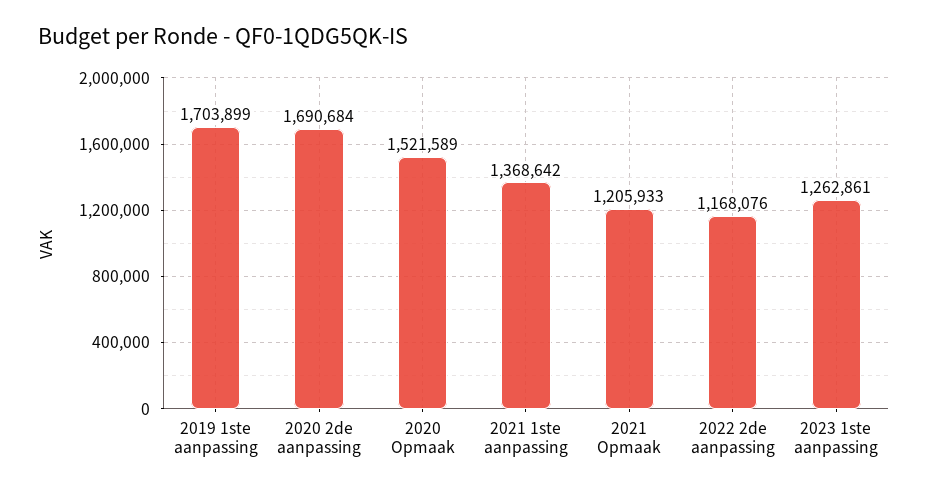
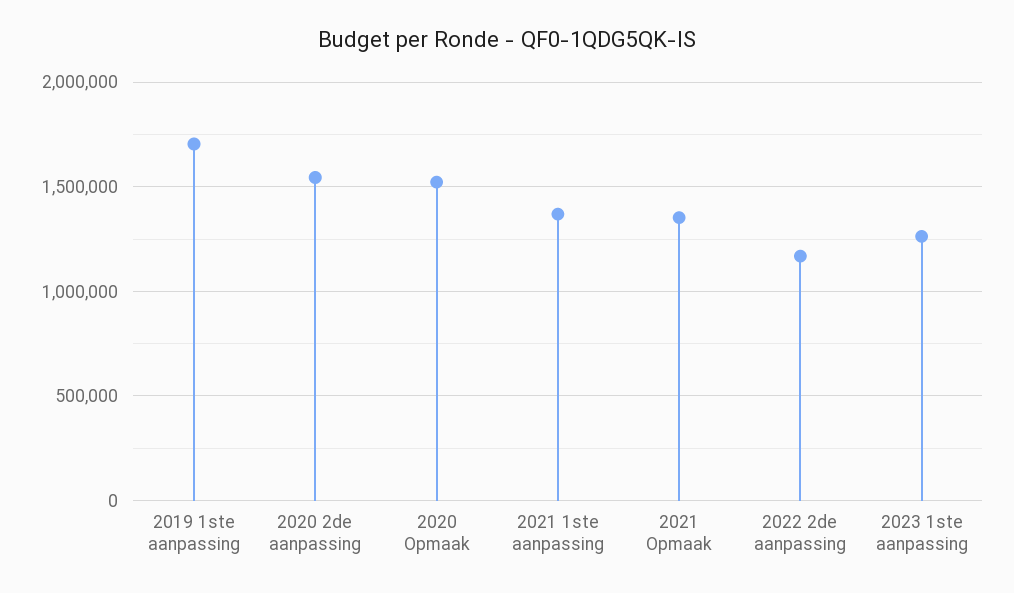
  {
    "2019 1ste aanpassing": 1703899,
-   "2020 2de aanpassing": 1690684,
+   "2020 2de aanpassing": 1550000,
    "2020 Opmaak": 1521589,
    "2021 1ste aanpassing": 1368642,
-   "2021 Opmaak": 1205933,
+   "2021 Opmaak": 1350000,
    "2022 2de aanpassing": 1168076,
    "2023 1ste aanpassing": 1262861
  }

